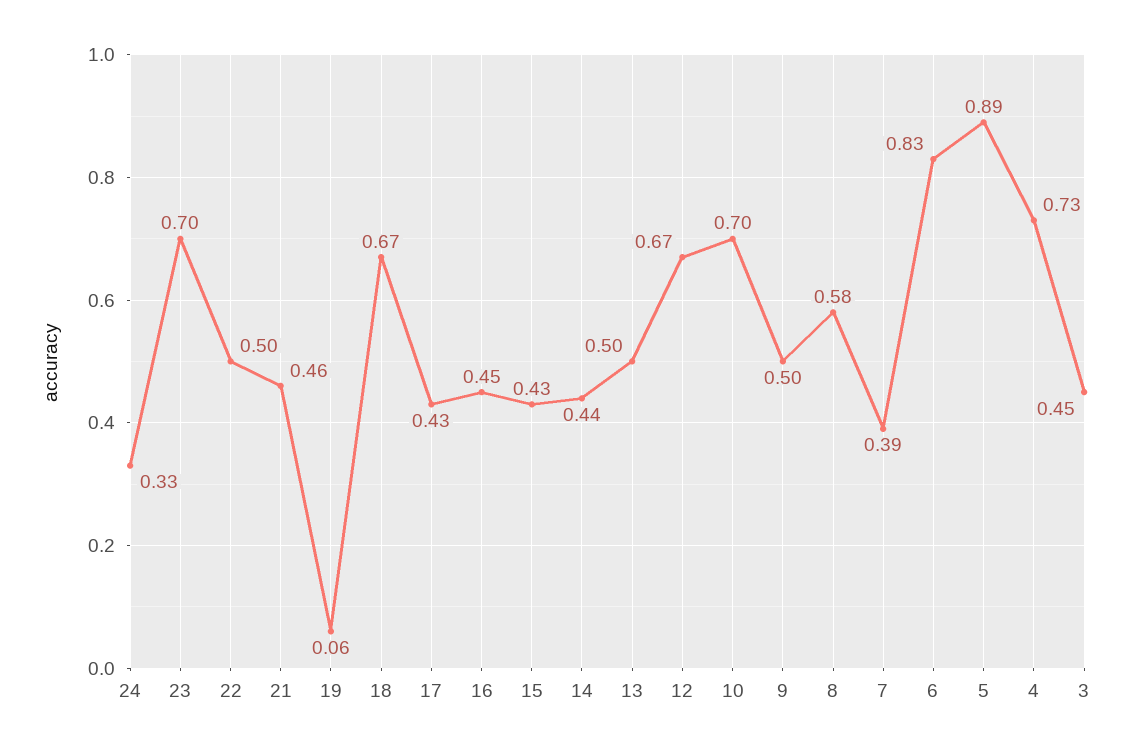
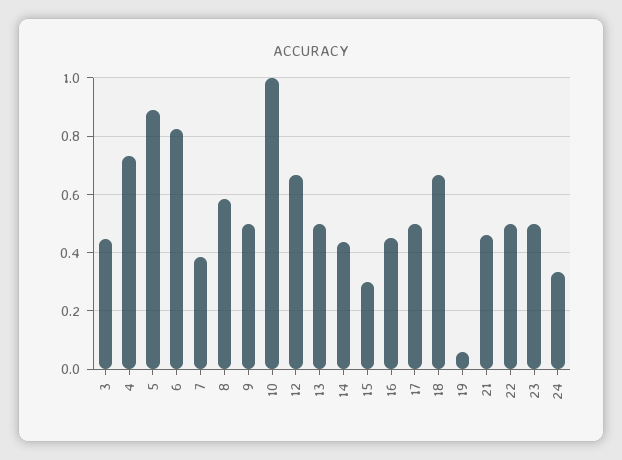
  {
    "24": 0.33,
-   "23": 0.7,
+   "23": 0.5,
    "22": 0.5,
    "21": 0.46,
    "19": 0.06,
    "18": 0.67,
-   "17": 0.43,
+   "17": 0.5,
    "16": 0.45,
-   "15": 0.43,
+   "15": 0.3,
    "14": 0.44,
    "13": 0.5,
    "12": 0.67,
-   "10": 0.7,
+   "10": 1,
    "9": 0.5,
    "8": 0.58,
    "7": 0.39,
    "6": 0.83,
    "5": 0.89,
    "4": 0.73,
    "3": 0.45
  }

